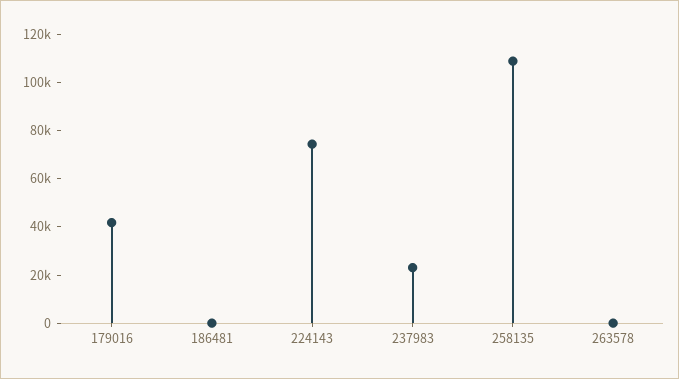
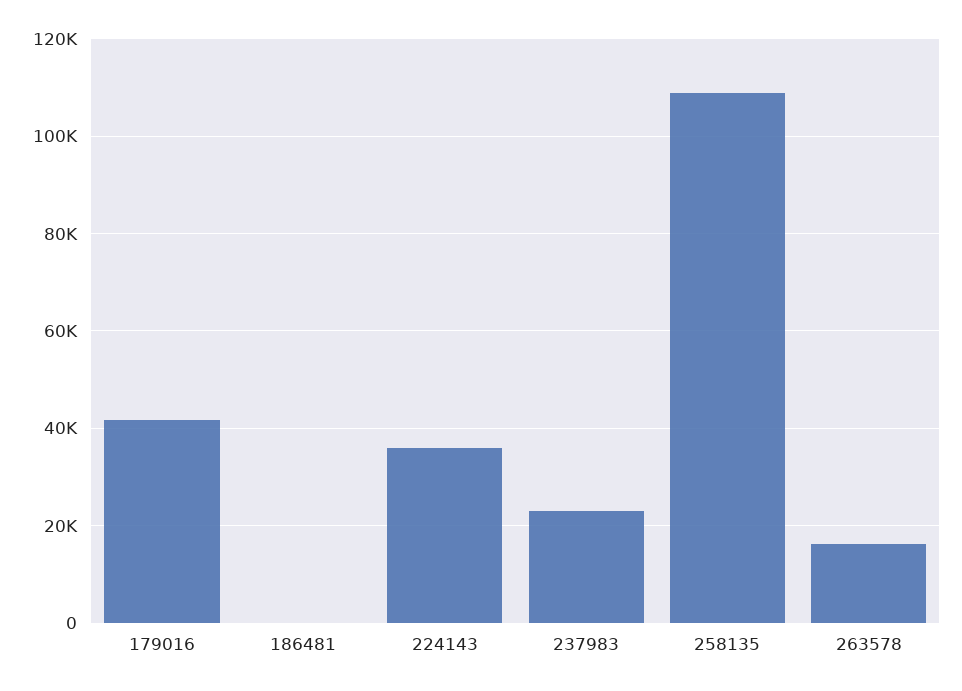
  {
    "179016": 42000,
    "186481": 0,
-   "224143": 75000,
+   "224143": 36000,
    "237983": 24000,
    "258135": 108000,
-   "263578": 0
+   "263578": 16000
  }

